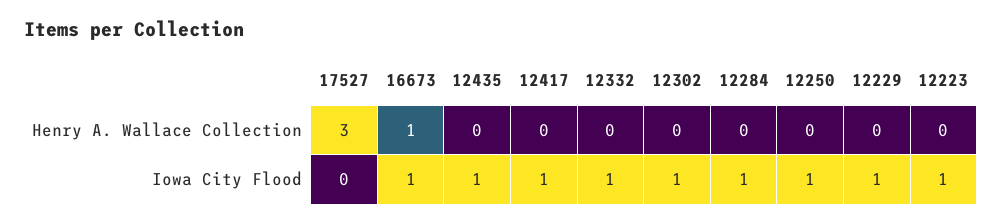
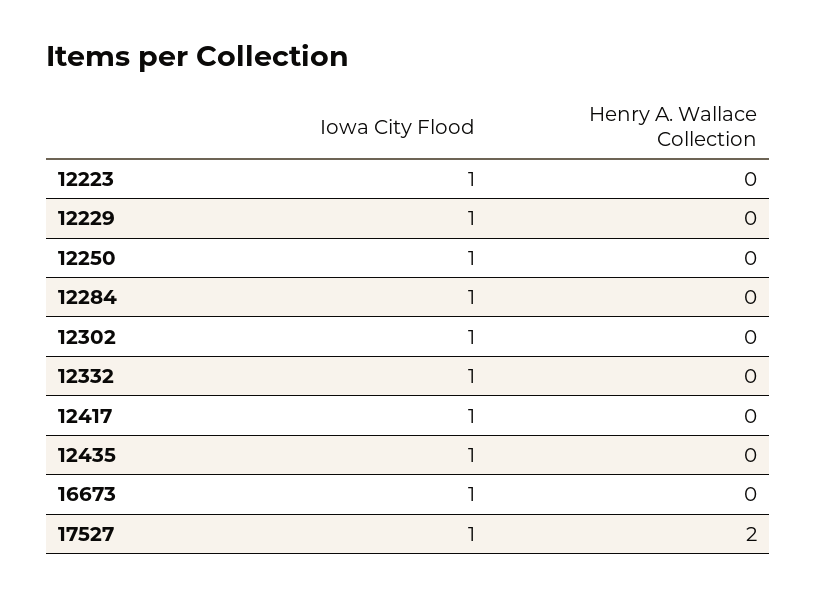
  {
    "17527": {
-     "Henry A. Wallace Collection": 3,
+     "Henry A. Wallace Collection": 2,
-     "Iowa City Flood": 0
+     "Iowa City Flood": 1
    },
    "16673": {
-     "Henry A. Wallace Collection": 1,
+     "Henry A. Wallace Collection": 0,
      "Iowa City Flood": 1
    },
    "12435": {
      "Henry A. Wallace Collection": 0,
      "Iowa City Flood": 1
    },
    "12417": {
      "Henry A. Wallace Collection": 0,
      "Iowa City Flood": 1
    },
    "12332": {
      "Henry A. Wallace Collection": 0,
      "Iowa City Flood": 1
    },
    "12302": {
      "Henry A. Wallace Collection": 0,
      "Iowa City Flood": 1
    },
    "12284": {
      "Henry A. Wallace Collection": 0,
      "Iowa City Flood": 1
    },
    "12250": {
      "Henry A. Wallace Collection": 0,
      "Iowa City Flood": 1
    },
    "12229": {
      "Henry A. Wallace Collection": 0,
      "Iowa City Flood": 1
    },
    "12223": {
      "Henry A. Wallace Collection": 0,
      "Iowa City Flood": 1
    }
  }

